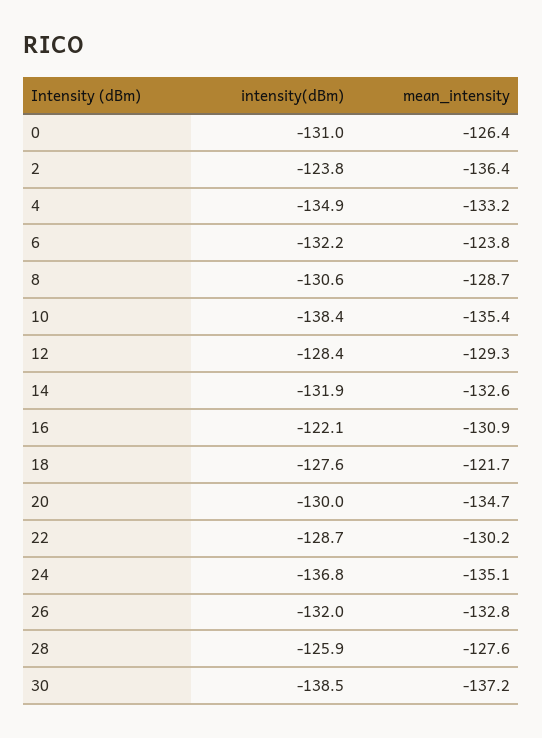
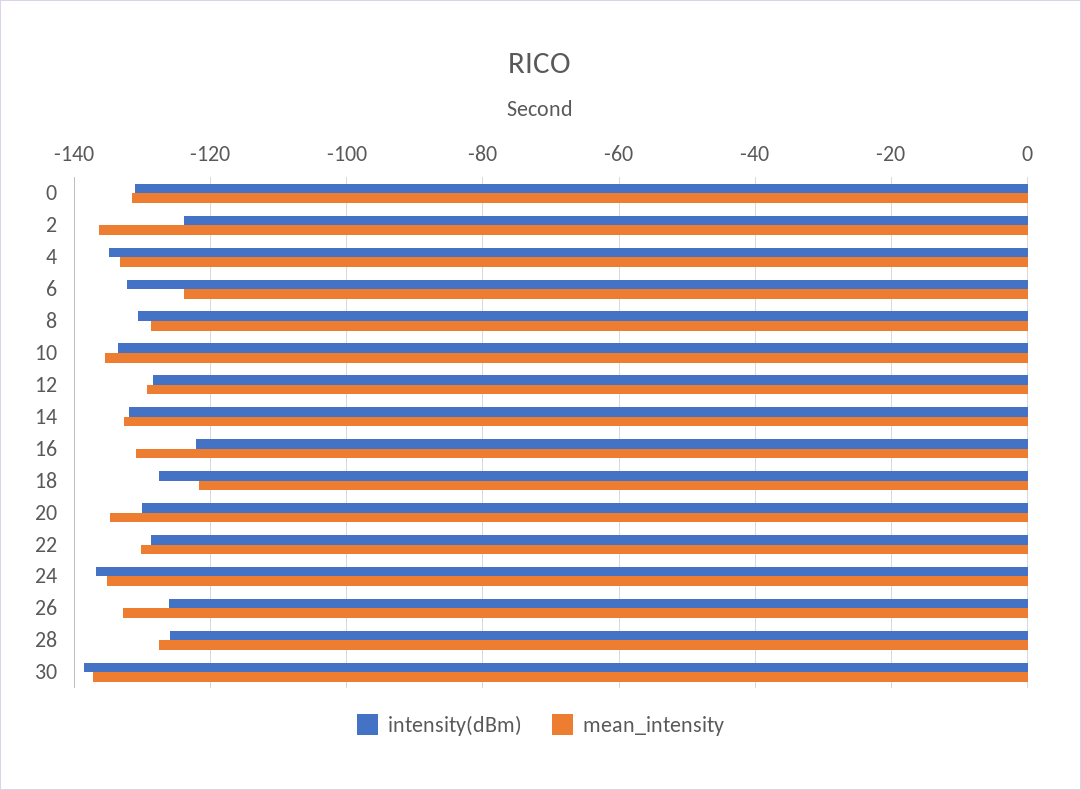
  {
    "intensity(dBm)": {
      "0": -131,
      "2": -123.8,
      "4": -134.9,
      "6": -132.2,
      "8": -130.6,
-     "10": -138.4,
+     "10": -134,
      "12": -128.4,
      "14": -131.9,
      "16": -122.1,
      "18": -127.6,
      "20": -130,
      "22": -128.7,
      "24": -136.8,
-     "26": -132,
+     "26": -126,
      "28": -125.9,
      "30": -138.5
    },
    "mean_intensity": {
-     "0": -126.4,
+     "0": -132,
      "2": -136.4,
      "4": -133.2,
      "6": -123.8,
      "8": -128.7,
      "10": -135.4,
      "12": -129.3,
      "14": -132.6,
      "16": -130.9,
      "18": -121.7,
      "20": -134.7,
      "22": -130.2,
      "24": -135.1,
      "26": -132.8,
      "28": -127.6,
      "30": -137.2
    }
  }

